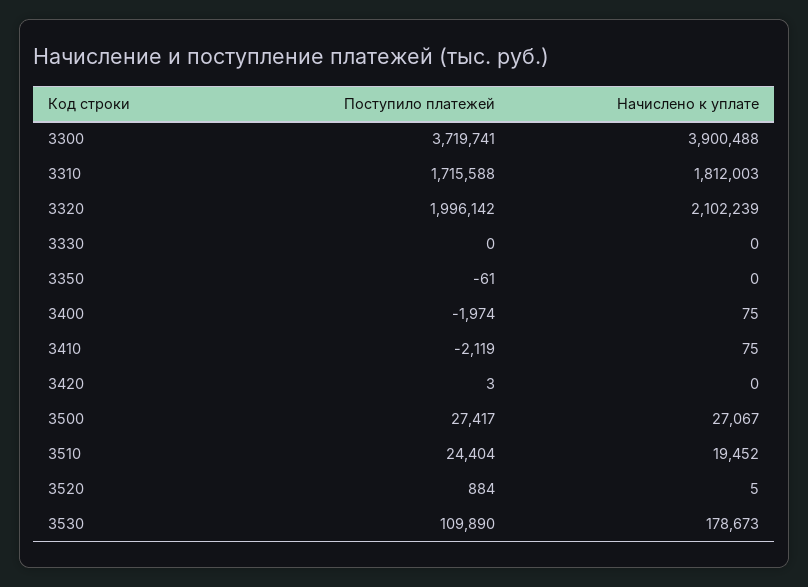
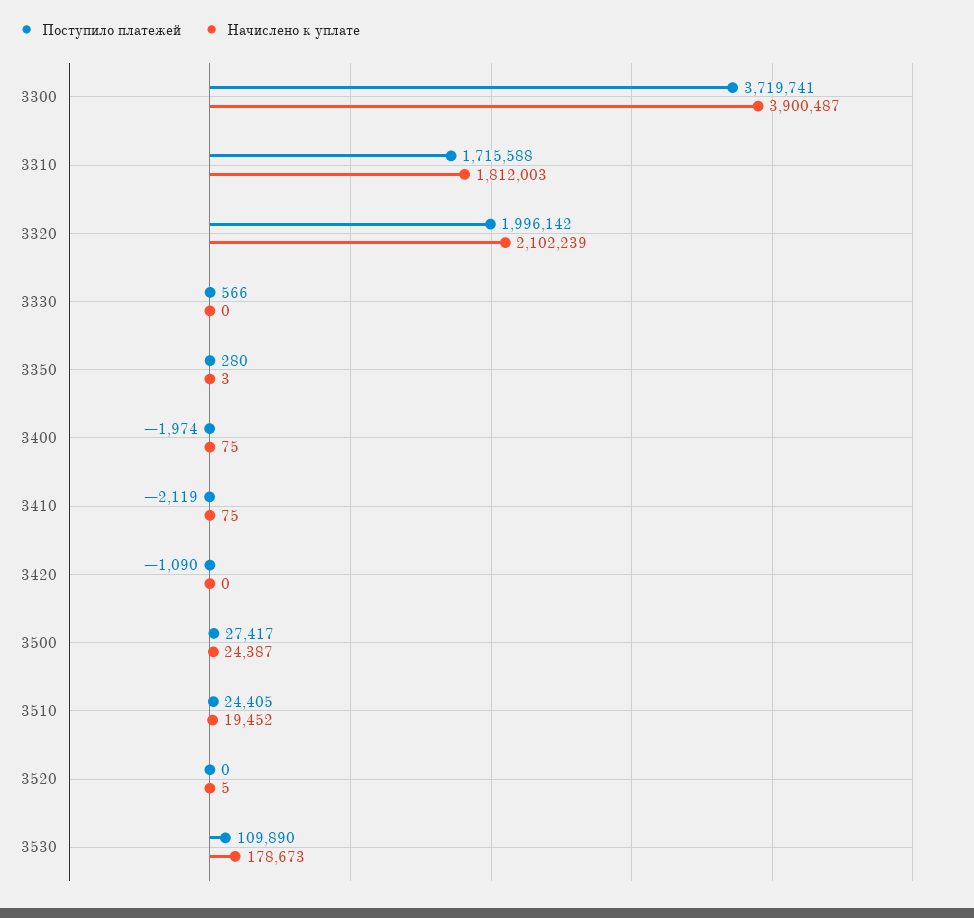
  {
    "Поступило платежей": {
      "3300": 3719741,
      "3310": 1715588,
      "3320": 1996142,
-     "3330": 0,
+     "3330": 566,
-     "3350": -61,
+     "3350": 280,
      "3400": -1974,
      "3410": -2119,
-     "3420": 3,
+     "3420": -1090,
      "3500": 27417,
-     "3510": 24404,
+     "3510": 24405,
-     "3520": 884,
+     "3520": 0,
      "3530": 109890
    },
    "Начислено к уплате": {
-     "3300": 3900488,
+     "3300": 3900487,
      "3310": 1812003,
      "3320": 2102239,
      "3330": 0,
-     "3350": 0,
+     "3350": 3,
      "3400": 75,
      "3410": 75,
      "3420": 0,
-     "3500": 27067,
+     "3500": 24387,
      "3510": 19452,
      "3520": 5,
      "3530": 178673
    }
  }

